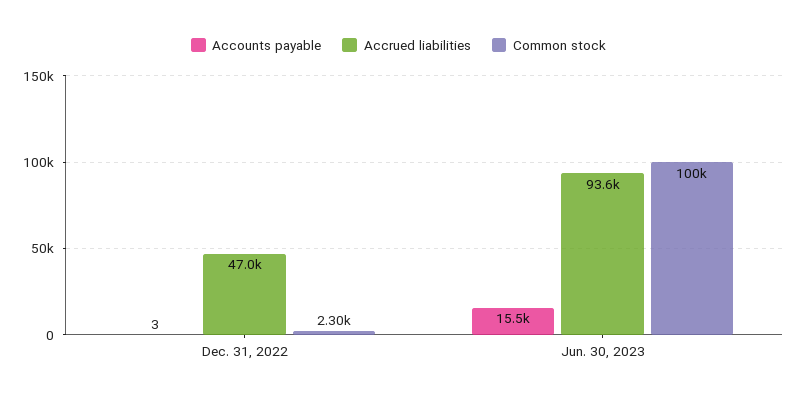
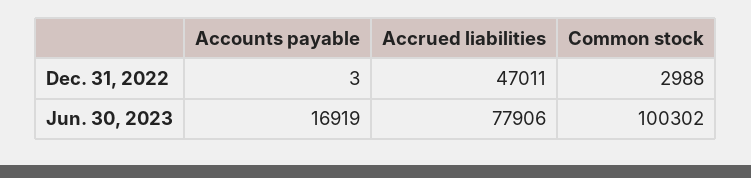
  {
    "Accounts payable": {
      "Dec. 31, 2022": 3,
-     "Jun. 30, 2023": 15500
+     "Jun. 30, 2023": 16919
    },
    "Accrued liabilities": {
      "Dec. 31, 2022": 47011,
-     "Jun. 30, 2023": 93600
+     "Jun. 30, 2023": 77906
    },
    "Common stock": {
-     "Dec. 31, 2022": 2300,
+     "Dec. 31, 2022": 2988,
      "Jun. 30, 2023": 100302
    }
  }

